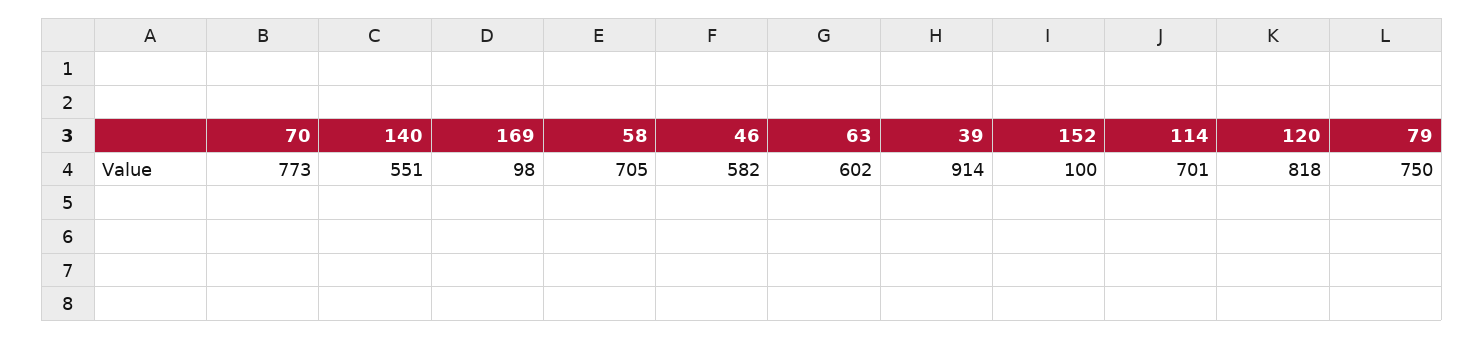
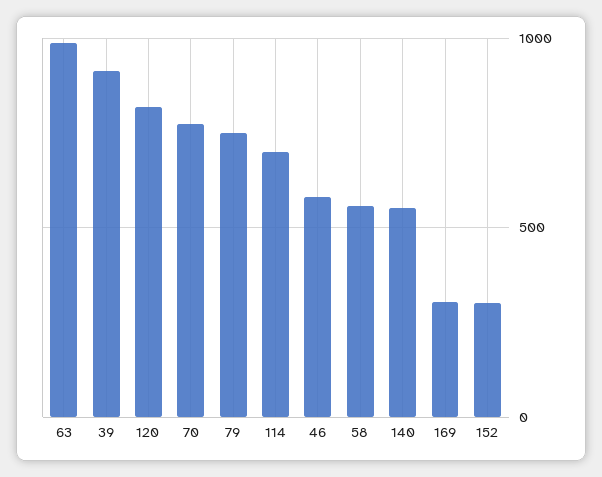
  {
    "70": 773,
    "140": 551,
-   "169": 98,
+   "169": 300,
-   "58": 705,
+   "58": 550,
    "46": 582,
-   "63": 602,
+   "63": 1000,
    "39": 914,
-   "152": 100,
+   "152": 300,
    "114": 701,
    "120": 818,
    "79": 750
  }

